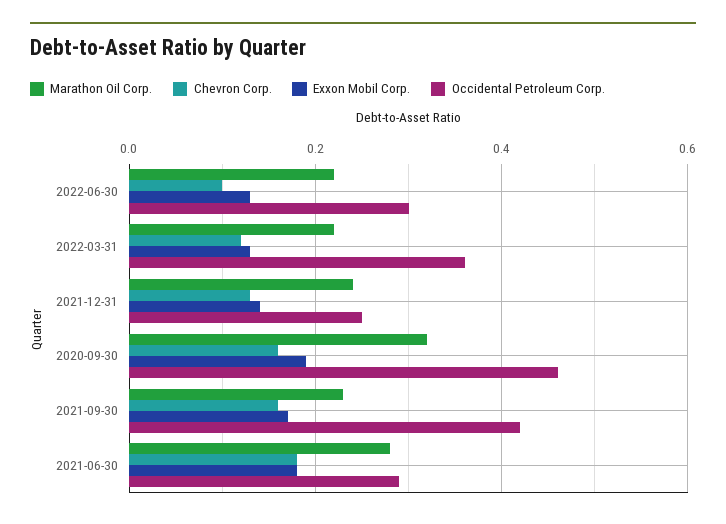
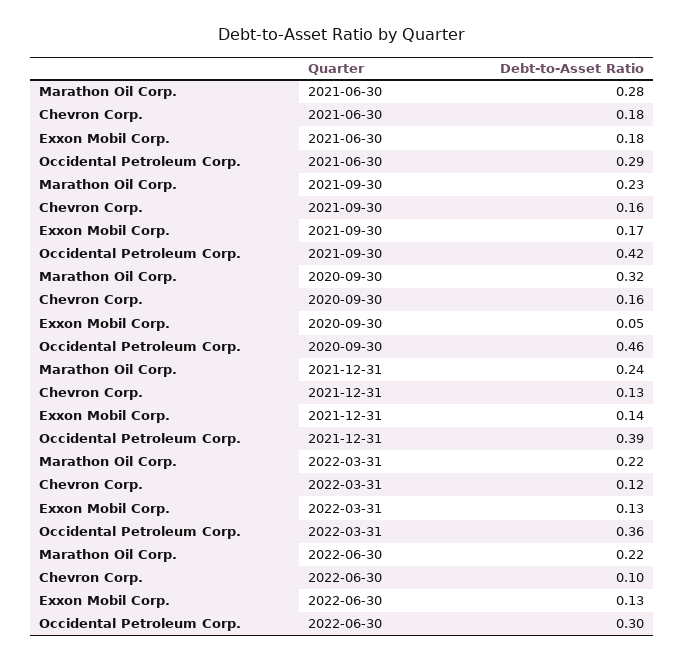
  {
    "Marathon Oil Corp.": {
      "2022-06-30": 0.22,
      "2022-03-31": 0.22,
      "2021-12-31": 0.24,
      "2020-09-30": 0.32,
      "2021-09-30": 0.23,
      "2021-06-30": 0.28
    },
    "Chevron Corp.": {
      "2022-06-30": 0.1,
      "2022-03-31": 0.12,
      "2021-12-31": 0.13,
      "2020-09-30": 0.16,
      "2021-09-30": 0.16,
      "2021-06-30": 0.18
    },
    "Exxon Mobil Corp.": {
      "2022-06-30": 0.13,
      "2022-03-31": 0.13,
      "2021-12-31": 0.14,
-     "2020-09-30": 0.2,
+     "2020-09-30": 0.05,
      "2021-09-30": 0.17,
      "2021-06-30": 0.18
    },
    "Occidental Petroleum Corp.": {
      "2022-06-30": 0.3,
      "2022-03-31": 0.36,
-     "2021-12-31": 0.25,
+     "2021-12-31": 0.39,
      "2020-09-30": 0.46,
      "2021-09-30": 0.42,
      "2021-06-30": 0.29
    }
  }

